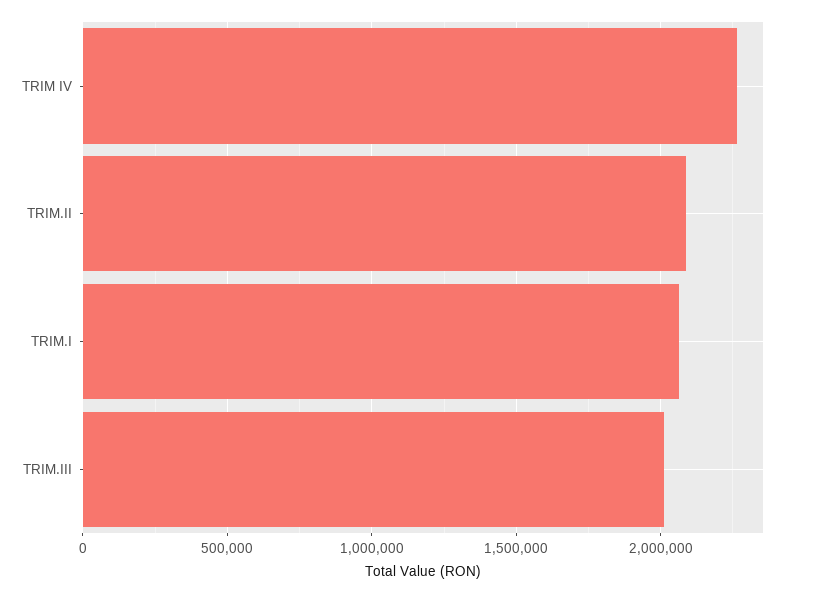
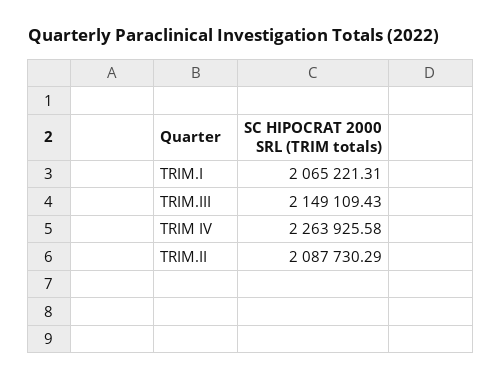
  {
    "TRIM IV": 2263925.58,
    "TRIM.II": 2087730.29,
    "TRIM.I": 2065221.31,
-   "TRIM.III": 2000000
+   "TRIM.III": 2149109.43
  }

